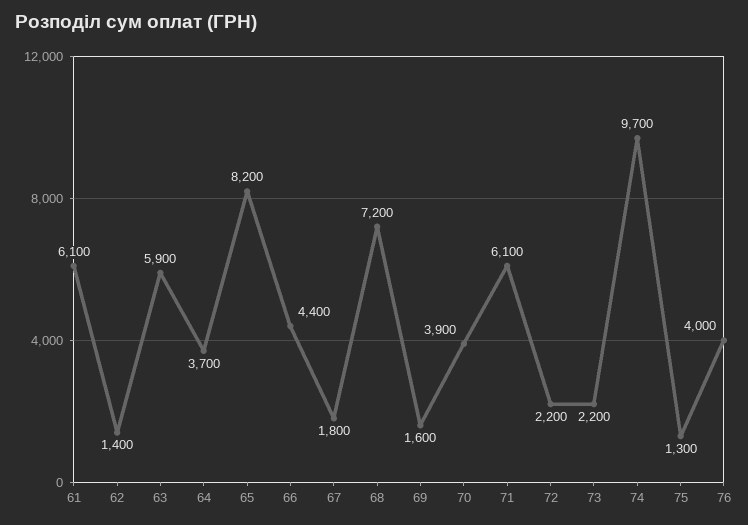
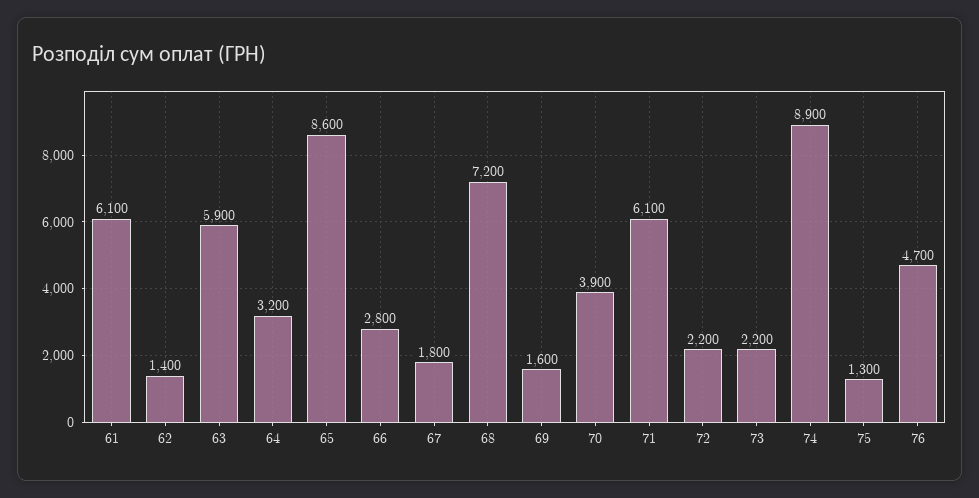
  {
    "61": 6100,
    "62": 1400,
    "63": 5900,
-   "64": 3700,
+   "64": 3200,
-   "65": 8200,
+   "65": 8600,
-   "66": 4400,
+   "66": 2800,
    "67": 1800,
    "68": 7200,
    "69": 1600,
    "70": 3900,
    "71": 6100,
    "72": 2200,
    "73": 2200,
-   "74": 9700,
+   "74": 8900,
    "75": 1300,
-   "76": 4000
+   "76": 4700
  }

